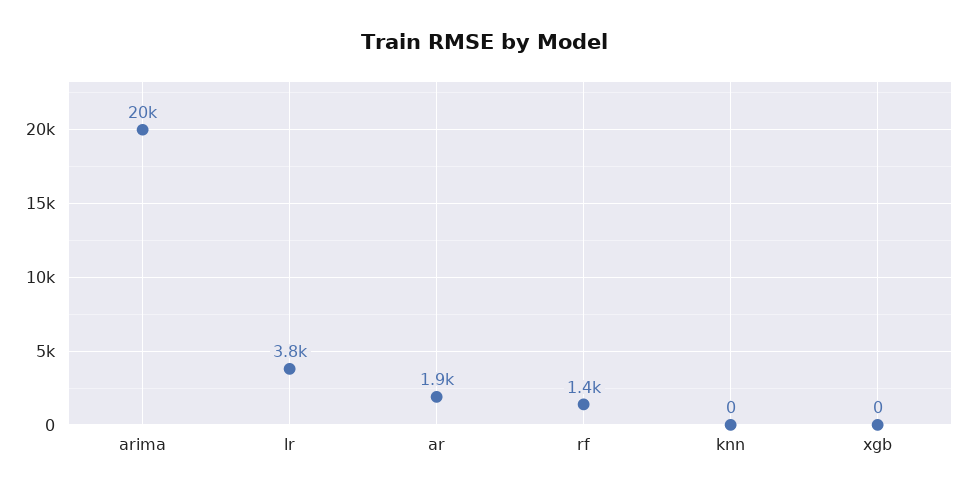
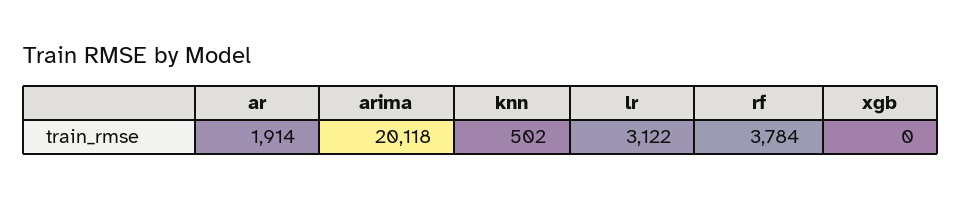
  {
    "arima": 20118,
-   "lr": 3800,
+   "lr": 3122,
    "ar": 1914,
-   "rf": 1400,
+   "rf": 3784,
-   "knn": 0,
+   "knn": 502,
    "xgb": 0
  }

